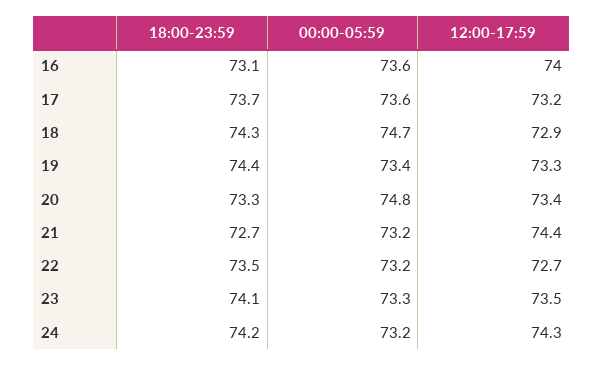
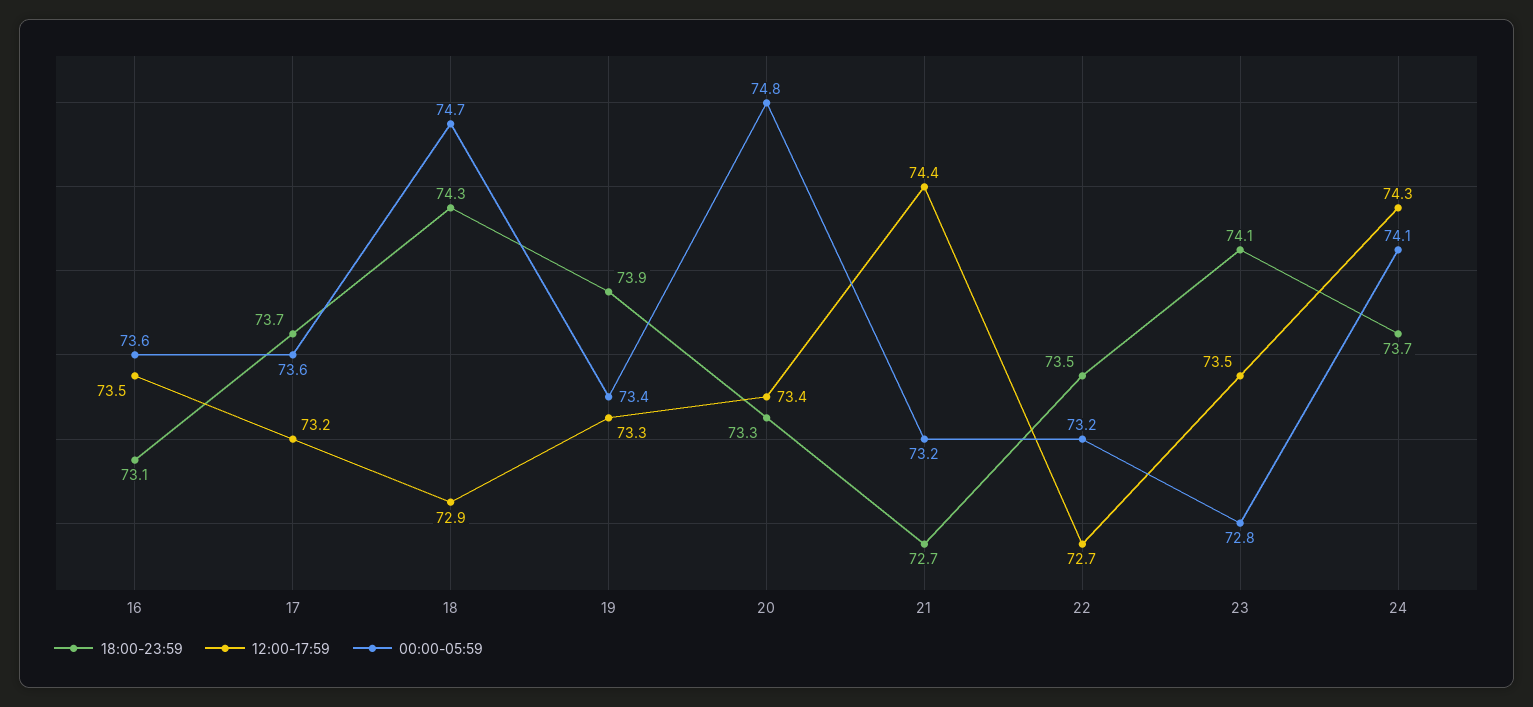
  {
    "18:00-23:59": {
      "16": 73.1,
      "17": 73.7,
      "18": 74.3,
-     "19": 74.4,
+     "19": 73.9,
      "20": 73.3,
      "21": 72.7,
      "22": 73.5,
      "23": 74.1,
-     "24": 74.2
+     "24": 73.7
    },
    "00:00-05:59": {
      "16": 73.6,
      "17": 73.6,
      "18": 74.7,
      "19": 73.4,
      "20": 74.8,
      "21": 73.2,
      "22": 73.2,
-     "23": 73.3,
+     "23": 72.8,
-     "24": 73.2
+     "24": 74.1
    },
    "12:00-17:59": {
-     "16": 74,
+     "16": 73.5,
      "17": 73.2,
      "18": 72.9,
      "19": 73.3,
      "20": 73.4,
      "21": 74.4,
      "22": 72.7,
      "23": 73.5,
      "24": 74.3
    }
  }

